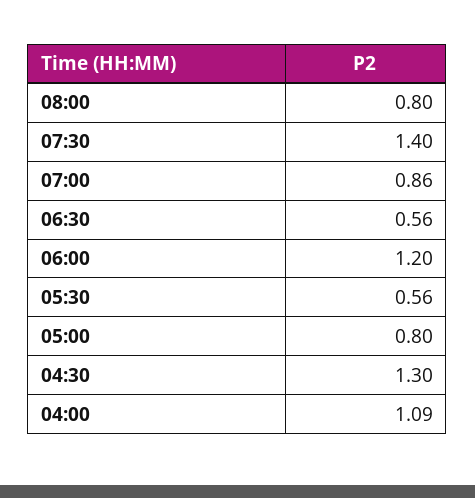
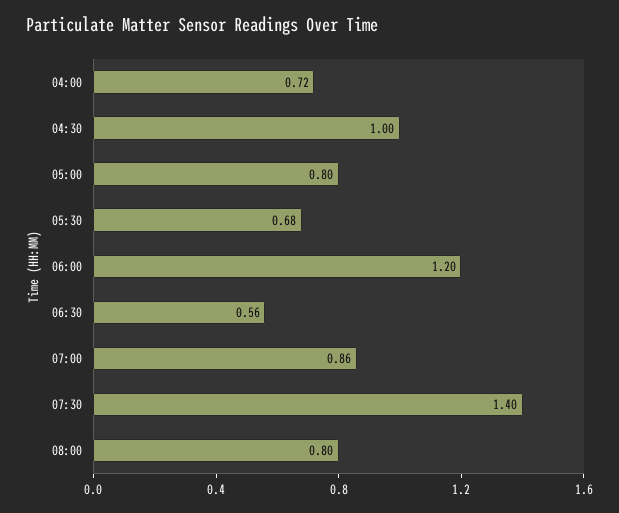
  {
    "08:00": 0.8,
    "07:30": 1.4,
    "07:00": 0.86,
    "06:30": 0.56,
    "06:00": 1.2,
-   "05:30": 0.56,
+   "05:30": 0.68,
    "05:00": 0.8,
-   "04:30": 1.3,
+   "04:30": 1,
-   "04:00": 1.09
+   "04:00": 0.72
  }

